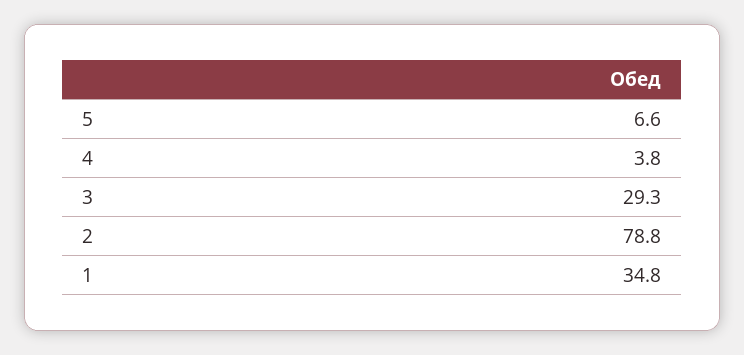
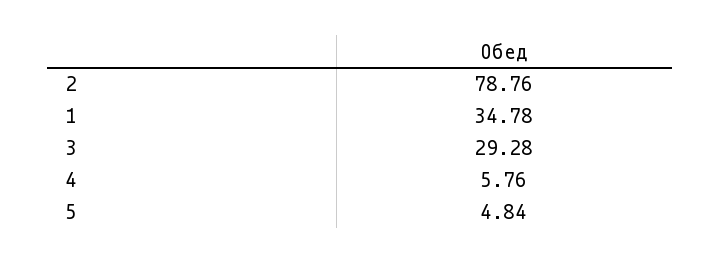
  {
-   "5": 6.6,
+   "5": 4.84,
-   "4": 3.8,
+   "4": 5.76,
    "3": 29.28,
    "2": 78.76,
    "1": 34.78
  }

